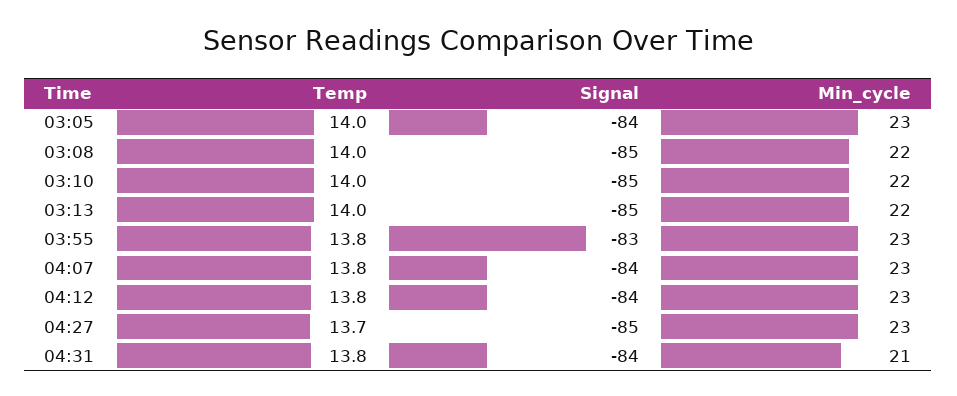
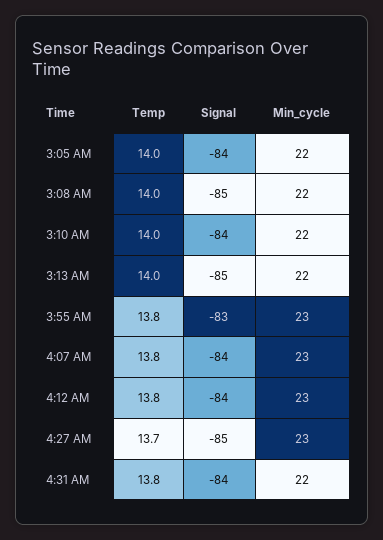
  {
    "Temp": {
      "03:05": 14,
      "03:08": 14,
      "03:10": 14,
      "03:13": 14,
      "03:55": 13.8,
      "04:07": 13.8,
      "04:12": 13.8,
      "04:27": 13.7,
      "04:31": 13.8
    },
    "Signal": {
      "03:05": -84,
      "03:08": -85,
-     "03:10": -85,
+     "03:10": -84,
      "03:13": -85,
      "03:55": -83,
      "04:07": -84,
      "04:12": -84,
      "04:27": -85,
      "04:31": -84
    },
    "Min_cycle": {
-     "03:05": 23,
+     "03:05": 22,
      "03:08": 22,
      "03:10": 22,
      "03:13": 22,
      "03:55": 23,
      "04:07": 23,
      "04:12": 23,
      "04:27": 23,
-     "04:31": 21
+     "04:31": 22
    }
  }

